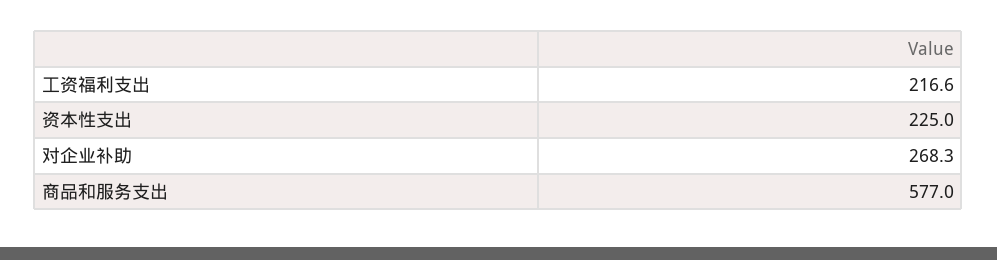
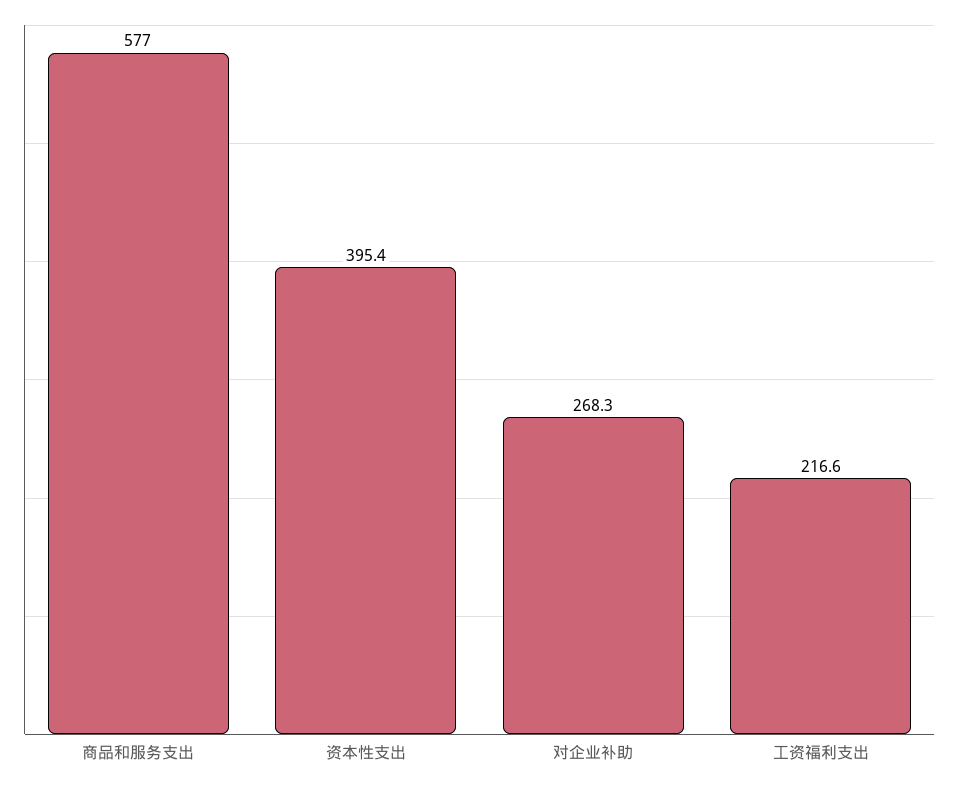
  {
    "工资福利支出": 216.6,
-   "资本性支出": 225,
+   "资本性支出": 395.4,
    "对企业补助": 268.3,
    "商品和服务支出": 577
  }

